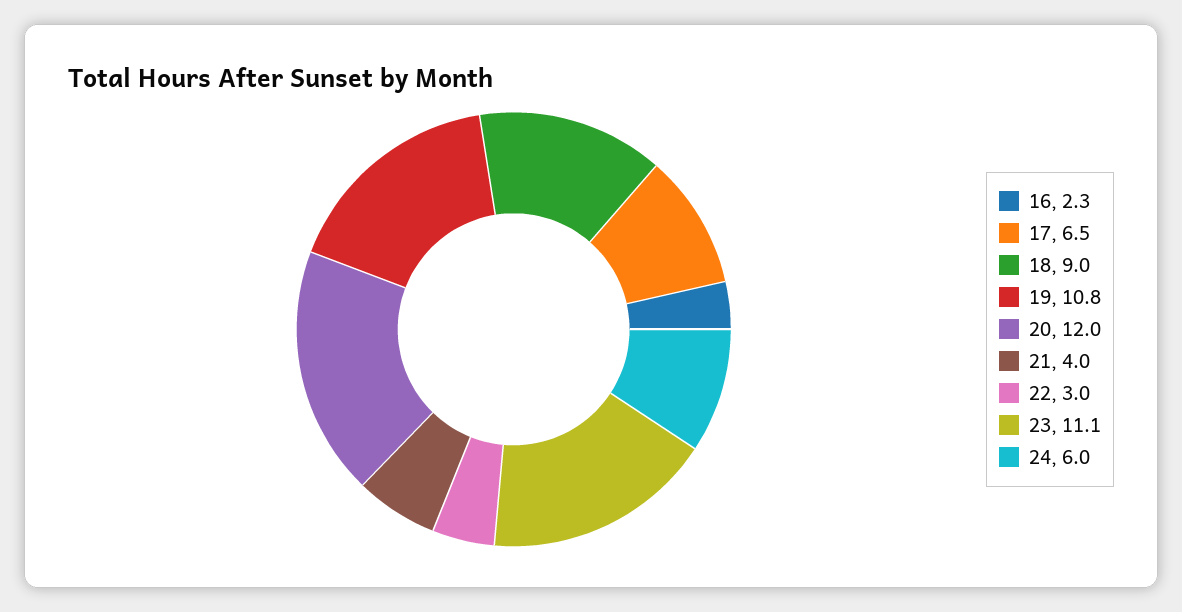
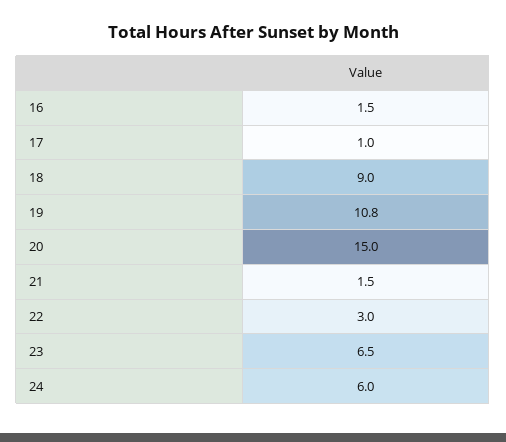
  {
-   "16": 2.3,
+   "16": 1.5,
-   "17": 6.5,
+   "17": 1,
    "18": 9,
    "19": 10.8,
-   "20": 12,
+   "20": 15,
-   "21": 4,
+   "21": 1.5,
    "22": 3,
-   "23": 11.1,
+   "23": 6.5,
    "24": 6
  }

